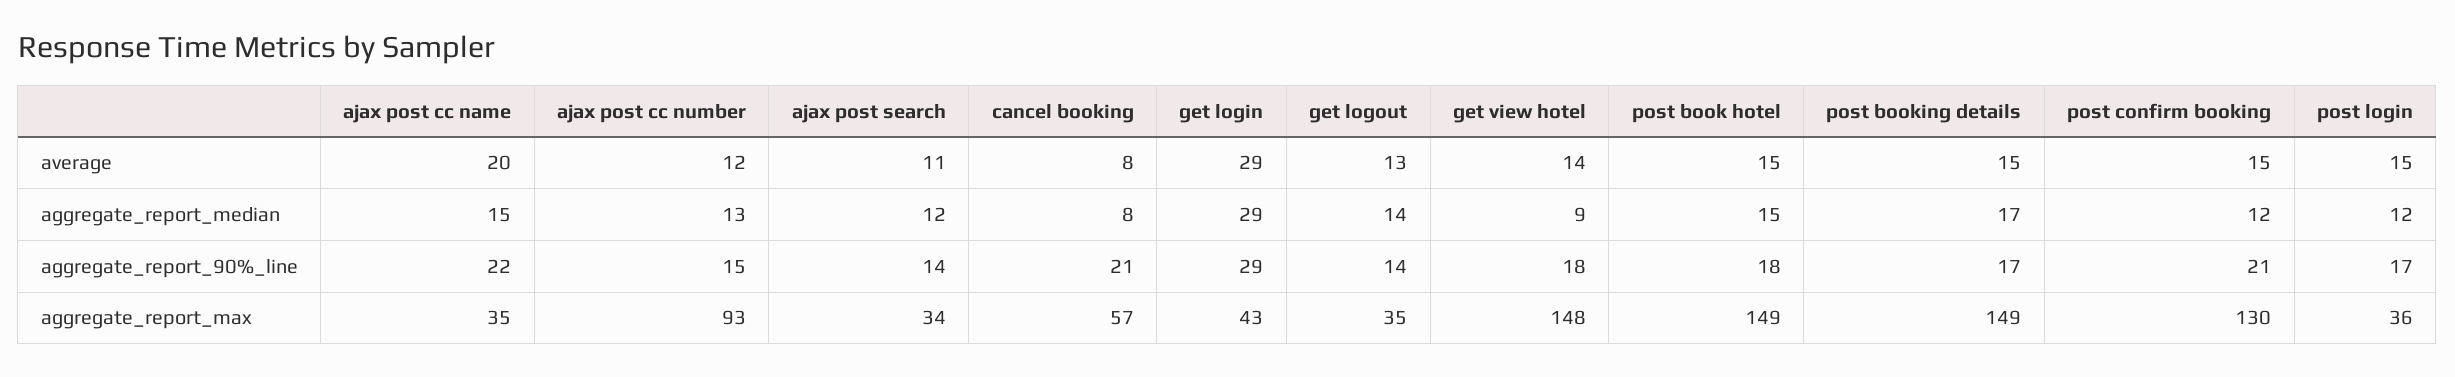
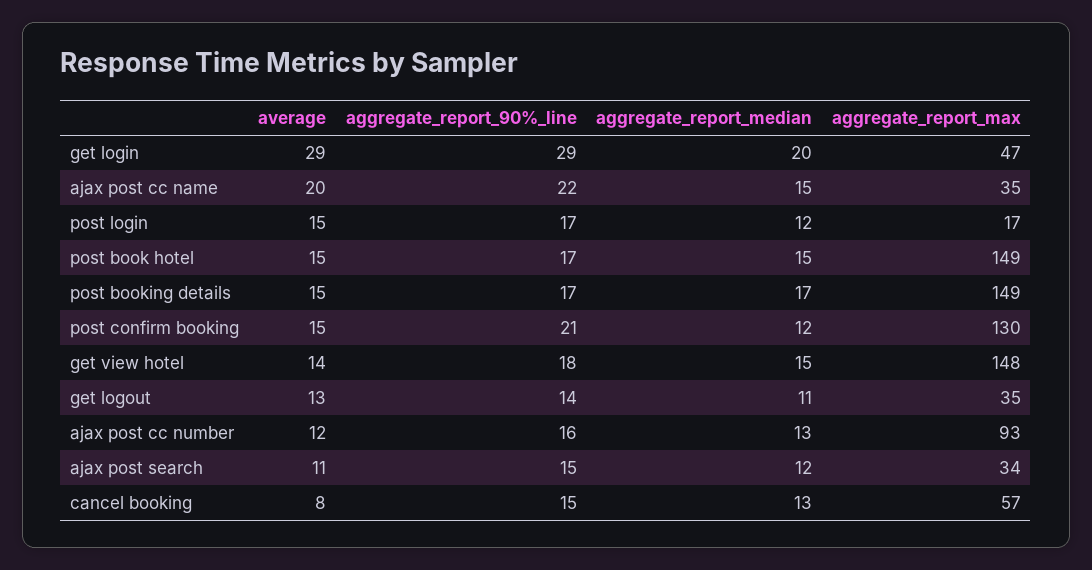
  {
    "ajax post cc name": {
      "average": 20,
      "aggregate_report_median": 15,
      "aggregate_report_90%_line": 22,
      "aggregate_report_max": 35
    },
    "ajax post cc number": {
      "average": 12,
      "aggregate_report_median": 13,
-     "aggregate_report_90%_line": 15,
+     "aggregate_report_90%_line": 16,
      "aggregate_report_max": 93
    },
    "ajax post search": {
      "average": 11,
      "aggregate_report_median": 12,
-     "aggregate_report_90%_line": 14,
+     "aggregate_report_90%_line": 15,
      "aggregate_report_max": 34
    },
    "cancel booking": {
      "average": 8,
-     "aggregate_report_median": 8,
+     "aggregate_report_median": 13,
-     "aggregate_report_90%_line": 21,
+     "aggregate_report_90%_line": 15,
      "aggregate_report_max": 57
    },
    "get login": {
      "average": 29,
-     "aggregate_report_median": 29,
+     "aggregate_report_median": 20,
      "aggregate_report_90%_line": 29,
-     "aggregate_report_max": 43
+     "aggregate_report_max": 47
    },
    "get logout": {
      "average": 13,
-     "aggregate_report_median": 14,
+     "aggregate_report_median": 11,
      "aggregate_report_90%_line": 14,
      "aggregate_report_max": 35
    },
    "get view hotel": {
      "average": 14,
-     "aggregate_report_median": 9,
+     "aggregate_report_median": 15,
      "aggregate_report_90%_line": 18,
      "aggregate_report_max": 148
    },
    "post book hotel": {
      "average": 15,
      "aggregate_report_median": 15,
-     "aggregate_report_90%_line": 18,
+     "aggregate_report_90%_line": 17,
      "aggregate_report_max": 149
    },
    "post booking details": {
      "average": 15,
      "aggregate_report_median": 17,
      "aggregate_report_90%_line": 17,
      "aggregate_report_max": 149
    },
    "post confirm booking": {
      "average": 15,
      "aggregate_report_median": 12,
      "aggregate_report_90%_line": 21,
      "aggregate_report_max": 130
    },
    "post login": {
      "average": 15,
      "aggregate_report_median": 12,
      "aggregate_report_90%_line": 17,
-     "aggregate_report_max": 36
+     "aggregate_report_max": 17
    }
  }

